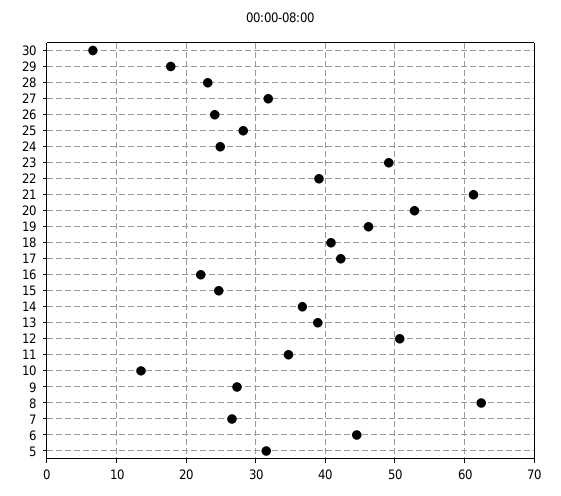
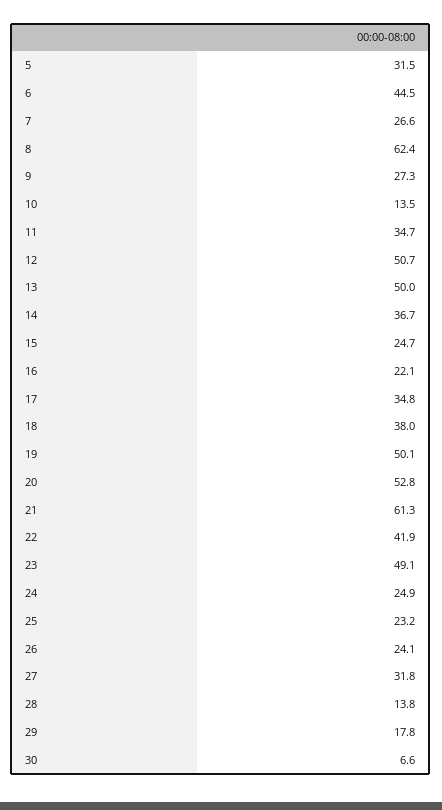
  {
    "30": 6.6,
    "29": 17.8,
-   "28": 23,
+   "28": 13.8,
    "27": 31.8,
    "26": 24.1,
-   "25": 28,
+   "25": 23.2,
    "24": 24.9,
    "23": 49.1,
-   "22": 39,
+   "22": 41.9,
    "21": 61.3,
    "20": 52.8,
-   "19": 46,
+   "19": 50.1,
-   "18": 41,
+   "18": 38,
-   "17": 42,
+   "17": 34.8,
    "16": 22.1,
    "15": 24.7,
    "14": 36.7,
-   "13": 39,
+   "13": 50,
    "12": 50.7,
    "11": 34.7,
    "10": 13.5,
    "9": 27.3,
    "8": 62.4,
    "7": 26.6,
    "6": 44.5,
    "5": 31.5
  }

